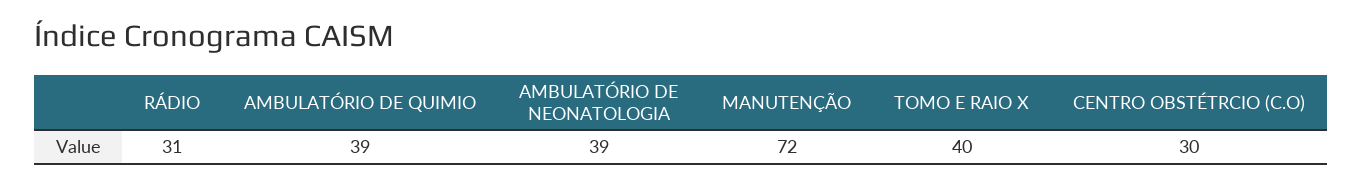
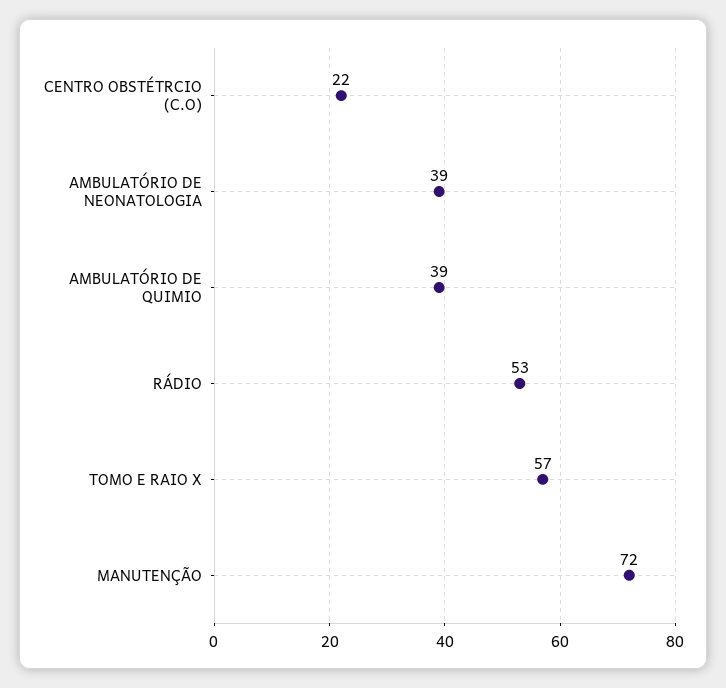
  {
-   "RÁDIO": 31,
+   "RÁDIO": 53,
    "AMBULATÓRIO DE QUIMIO": 39,
    "AMBULATÓRIO DE NEONATOLOGIA": 39,
    "MANUTENÇÃO": 72,
-   "TOMO E RAIO X": 40,
+   "TOMO E RAIO X": 57,
-   "CENTRO OBSTÉTRCIO (C.O)": 30
+   "CENTRO OBSTÉTRCIO (C.O)": 22
  }

